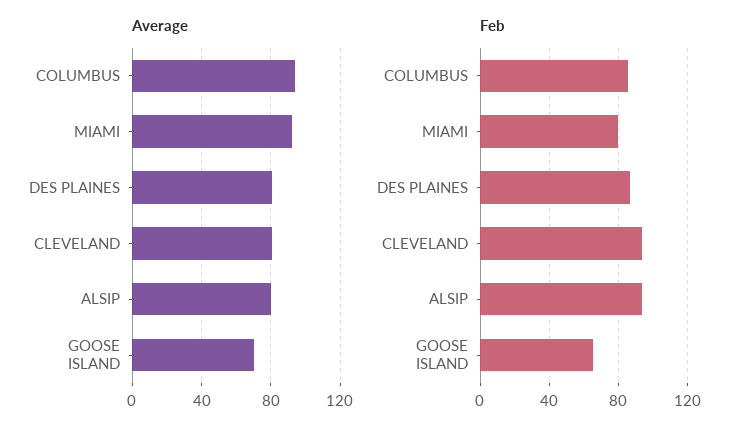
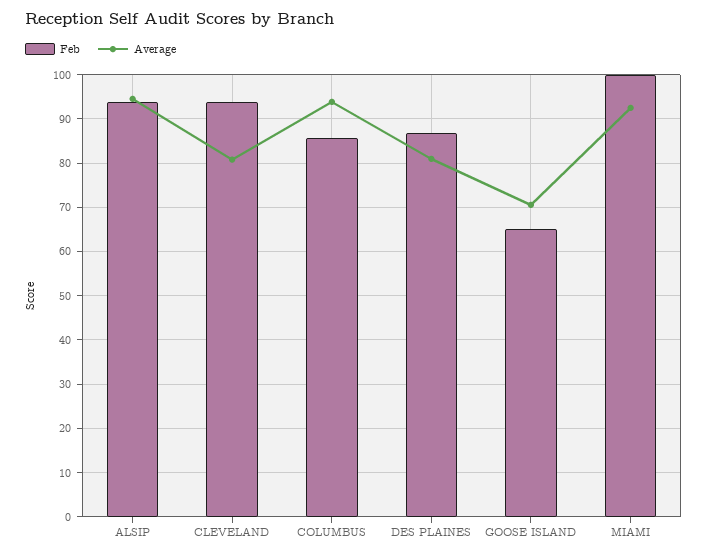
  {
    "Average": {
      "COLUMBUS": 94,
      "MIAMI": 92,
      "DES PLAINES": 80,
      "CLEVELAND": 80,
-     "ALSIP": 80,
+     "ALSIP": 94,
      "GOOSE ISLAND": 70
    },
    "Feb": {
      "COLUMBUS": 86,
-     "MIAMI": 80,
+     "MIAMI": 100,
      "DES PLAINES": 86,
      "CLEVELAND": 94,
      "ALSIP": 94,
      "GOOSE ISLAND": 66
    }
  }

